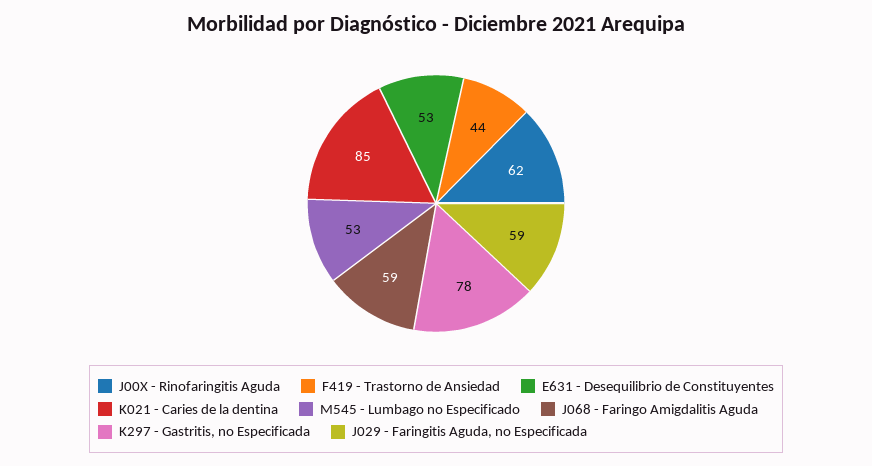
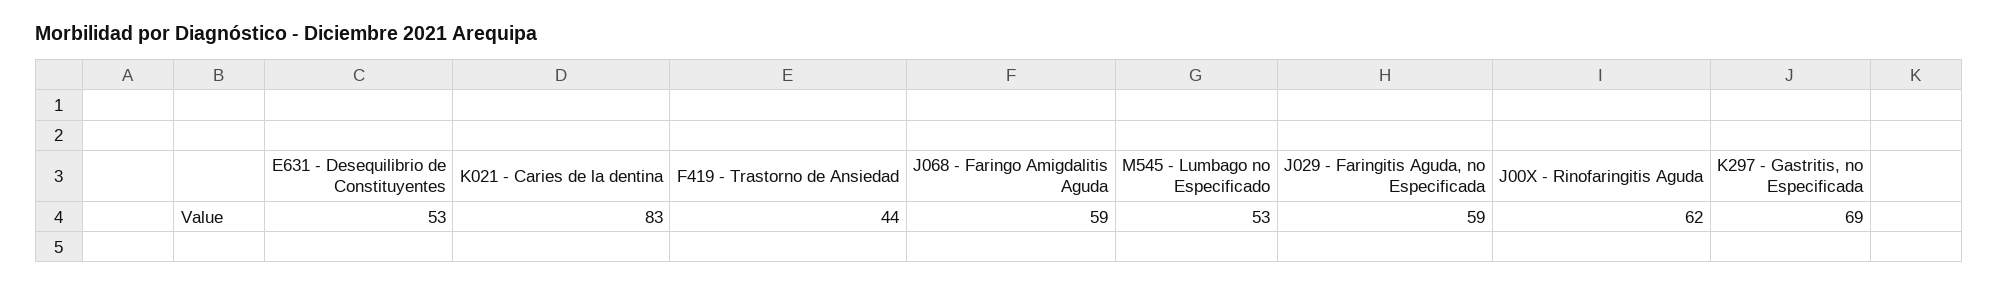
  {
    "J00X - Rinofaringitis Aguda": 62,
    "F419 - Trastorno de Ansiedad": 44,
    "E631 - Desequilibrio de Constituyentes": 53,
-   "K021 - Caries de la dentina": 85,
+   "K021 - Caries de la dentina": 83,
    "M545 - Lumbago no Especificado": 53,
    "J068 - Faringo Amigdalitis Aguda": 59,
-   "K297 - Gastritis, no Especificada": 78,
+   "K297 - Gastritis, no Especificada": 69,
    "J029 - Faringitis Aguda, no Especificada": 59
  }

